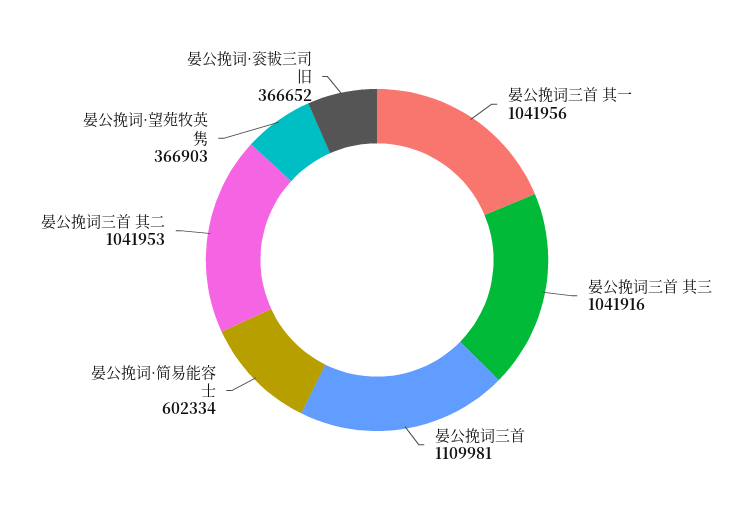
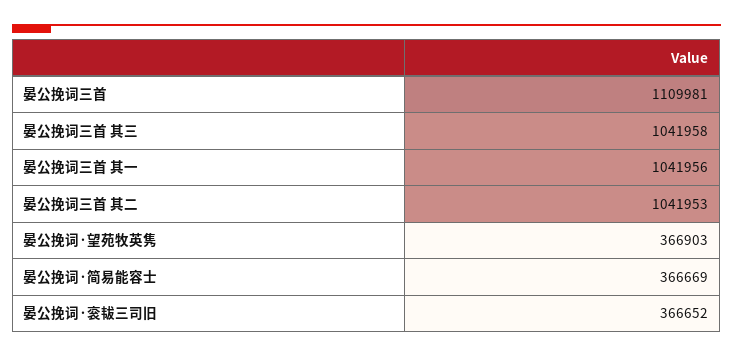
  {
    "晏公挽词三首 其一": 1041956,
-   "晏公挽词三首 其三": 1041916,
+   "晏公挽词三首 其三": 1041958,
    "晏公挽词三首": 1109981,
-   "晏公挽词·简易能容士": 602334,
+   "晏公挽词·简易能容士": 366669,
    "晏公挽词三首 其二": 1041953,
    "晏公挽词·望苑牧英隽": 366903,
    "晏公挽词·衮韨三司旧": 366652
  }

